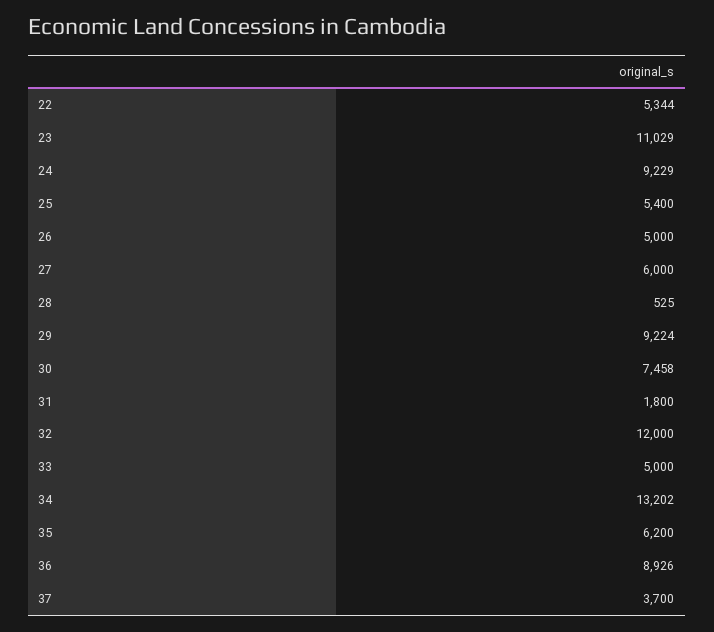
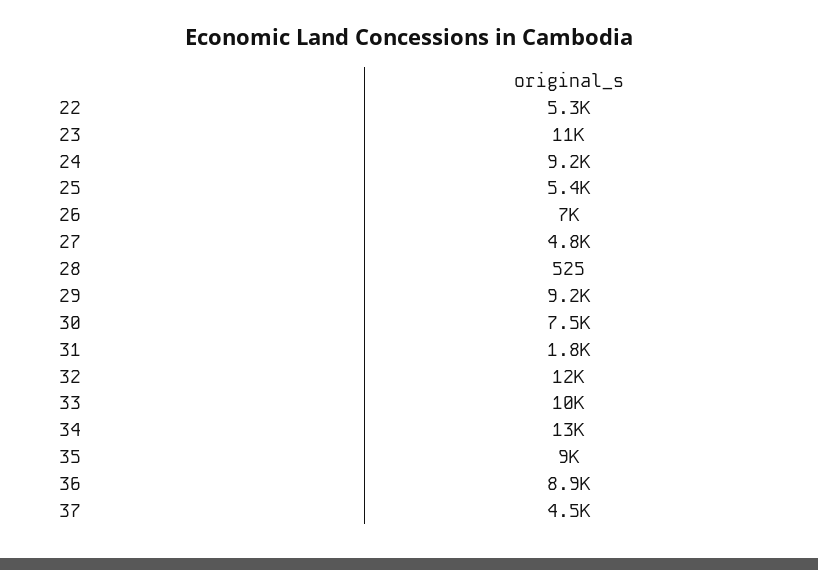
  {
    "22": 5344,
    "23": 11029,
    "24": 9229,
    "25": 5400,
-   "26": 5000,
+   "26": 7000,
-   "27": 6000,
+   "27": 4800,
    "28": 525,
    "29": 9224,
    "30": 7458,
    "31": 1800,
    "32": 12000,
-   "33": 5000,
+   "33": 10000,
    "34": 13202,
-   "35": 6200,
+   "35": 9000,
    "36": 8926,
-   "37": 3700
+   "37": 4500
  }

